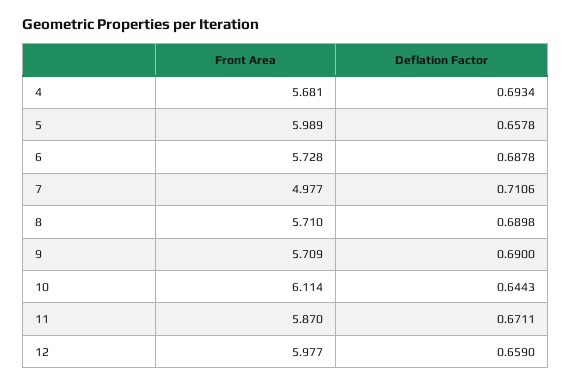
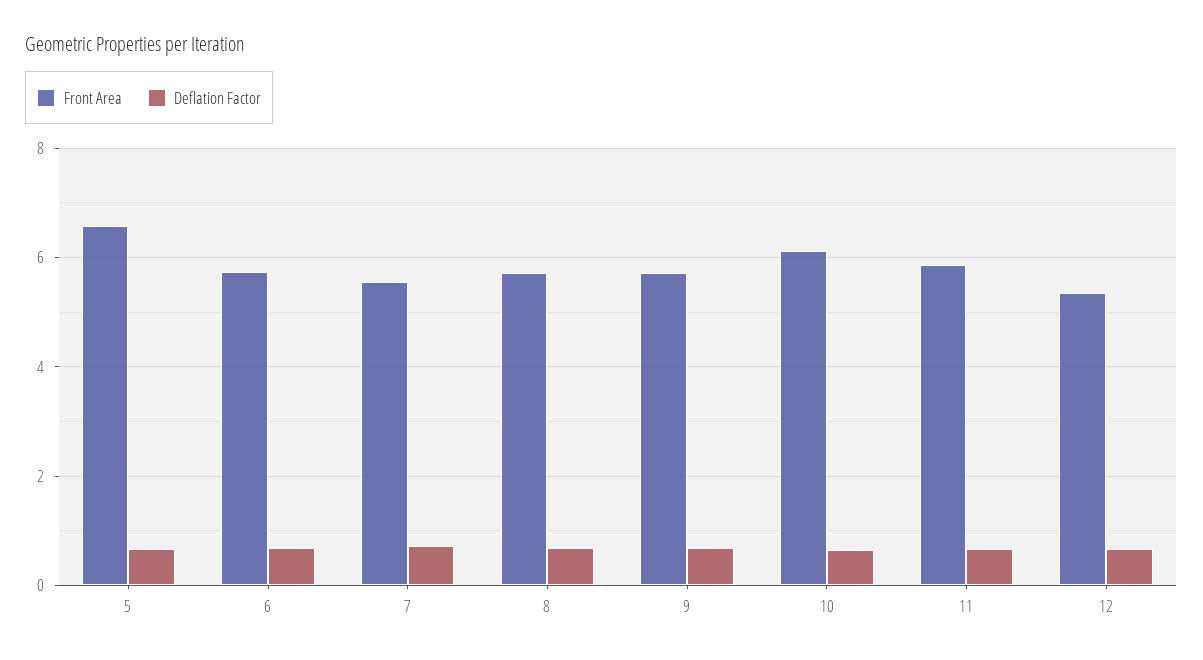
  {
    "Front Area": {
-     "4": 5.681,
-     "5": 5.989,
+     "5": 6.6,
      "6": 5.728,
-     "7": 4.977,
+     "7": 5.6,
      "8": 5.71,
      "9": 5.709,
      "10": 6.114,
      "11": 5.87,
-     "12": 5.977
+     "12": 5.4
    },
    "Deflation Factor": {
-     "4": 0.6934,
      "5": 0.6578,
      "6": 0.6878,
      "7": 0.7106,
      "8": 0.6898,
      "9": 0.69,
      "10": 0.6443,
      "11": 0.6711,
      "12": 0.659
    }
  }

